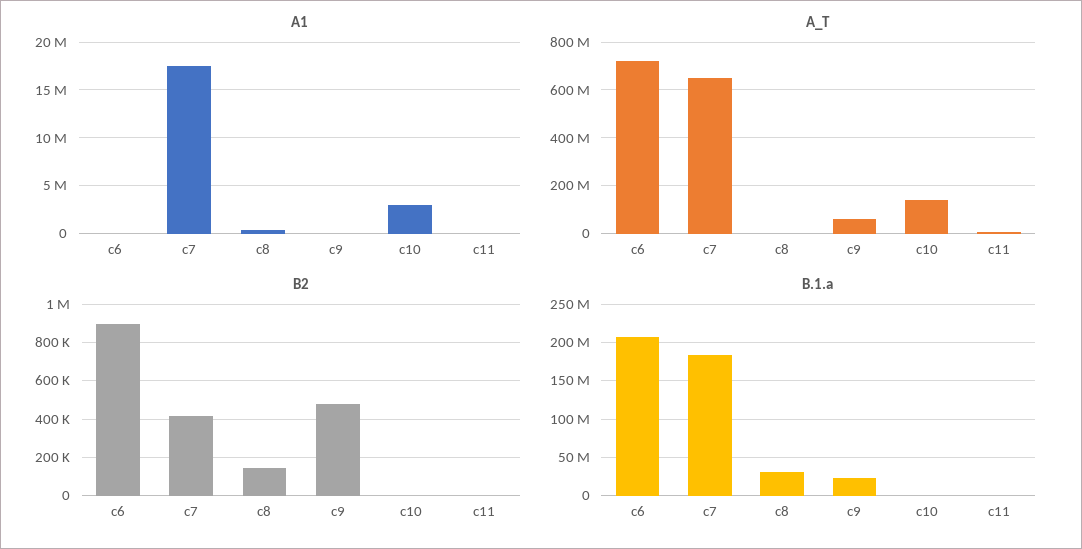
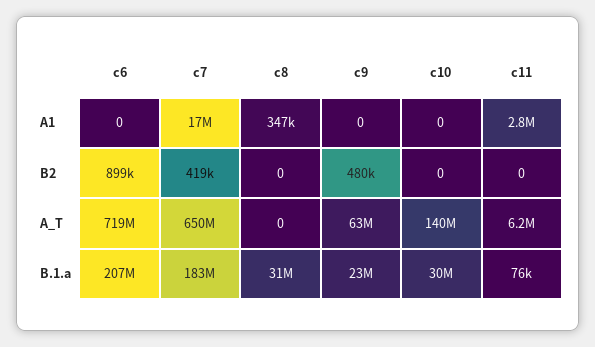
  {
    "A1": {
      "c6": 0,
      "c7": 17000000,
      "c8": 347000,
      "c9": 0,
-     "c10": 3000000,
+     "c10": 0,
-     "c11": 0
+     "c11": 2800000
    },
    "A_T": {
      "c6": 719000000,
      "c7": 650000000,
      "c8": 0,
      "c9": 63000000,
      "c10": 140000000,
      "c11": 6200000
    },
    "B2": {
      "c6": 899000,
      "c7": 419000,
-     "c8": 150000,
+     "c8": 0,
      "c9": 480000,
      "c10": 0,
      "c11": 0
    },
    "B.1.a": {
      "c6": 207000000,
      "c7": 183000000,
      "c8": 31000000,
      "c9": 23000000,
-     "c10": 0,
+     "c10": 30000000,
      "c11": 76000
    }
  }

